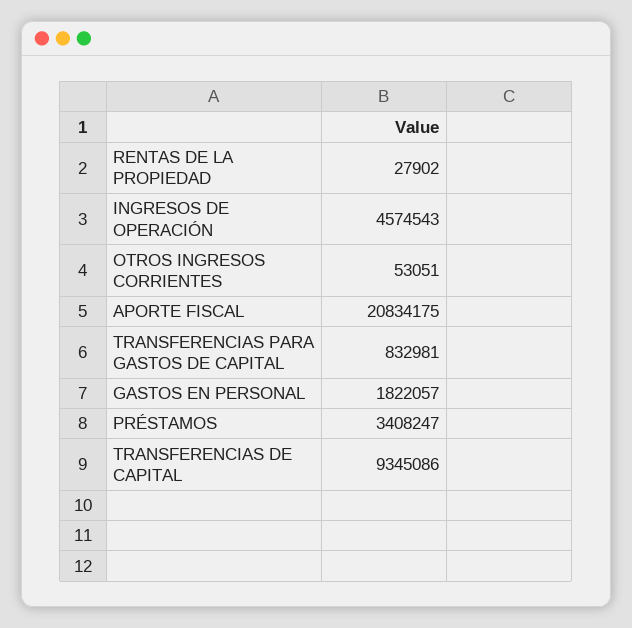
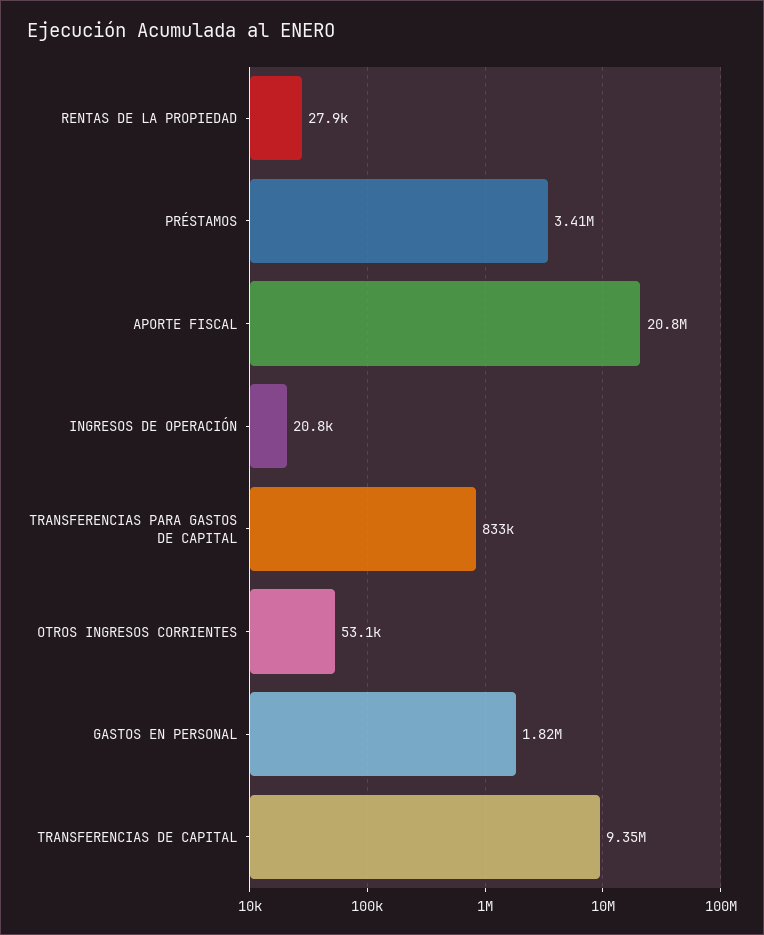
  {
    "RENTAS DE LA PROPIEDAD": 27902,
-   "INGRESOS DE OPERACIÓN": 4574543,
+   "INGRESOS DE OPERACIÓN": 20800,
    "OTROS INGRESOS CORRIENTES": 53051,
    "APORTE FISCAL": 20834175,
    "TRANSFERENCIAS PARA GASTOS DE CAPITAL": 832981,
    "GASTOS EN PERSONAL": 1822057,
    "PRÉSTAMOS": 3408247,
    "TRANSFERENCIAS DE CAPITAL": 9345086
  }

